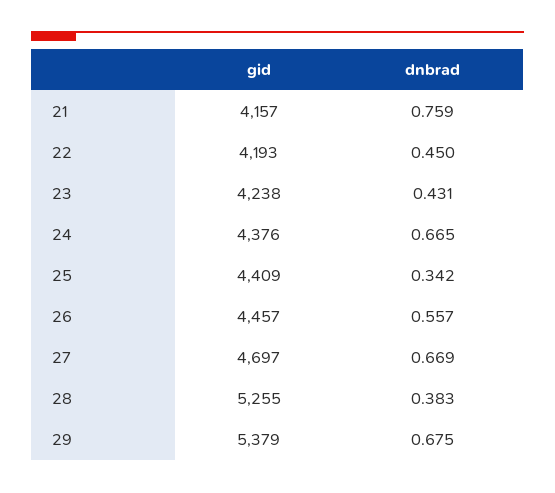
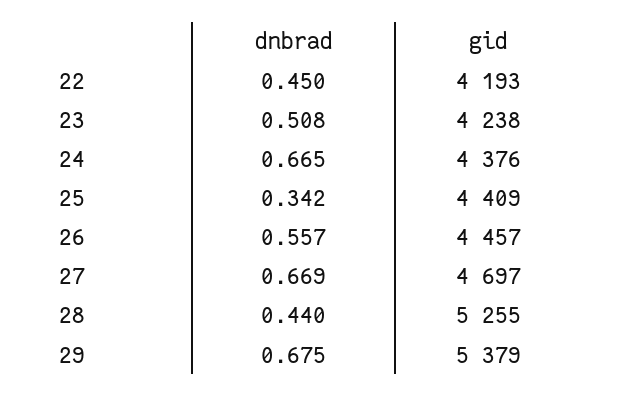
  {
    "gid": {
-     "21": 4157,
      "22": 4193,
      "23": 4238,
      "24": 4376,
      "25": 4409,
      "26": 4457,
      "27": 4697,
      "28": 5255,
      "29": 5379
    },
    "dnbrad": {
-     "21": 0.759,
      "22": 0.45,
-     "23": 0.431,
+     "23": 0.508,
      "24": 0.665,
      "25": 0.342,
      "26": 0.557,
      "27": 0.669,
-     "28": 0.383,
+     "28": 0.44,
      "29": 0.675
    }
  }

